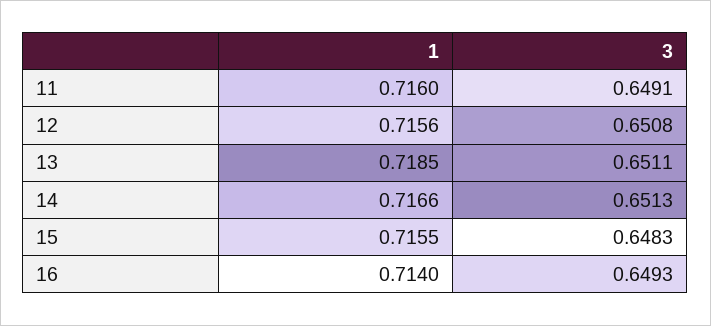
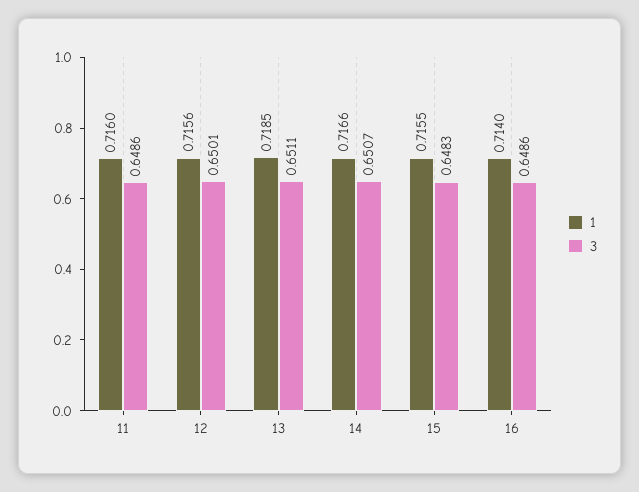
  {
    "1": {
      "11": 0.716,
      "12": 0.7156,
      "13": 0.7185,
      "14": 0.7166,
      "15": 0.7155,
      "16": 0.714
    },
    "3": {
-     "11": 0.6491,
+     "11": 0.6486,
-     "12": 0.6508,
+     "12": 0.6501,
      "13": 0.6511,
-     "14": 0.6513,
+     "14": 0.6507,
      "15": 0.6483,
-     "16": 0.6493
+     "16": 0.6486
    }
  }

